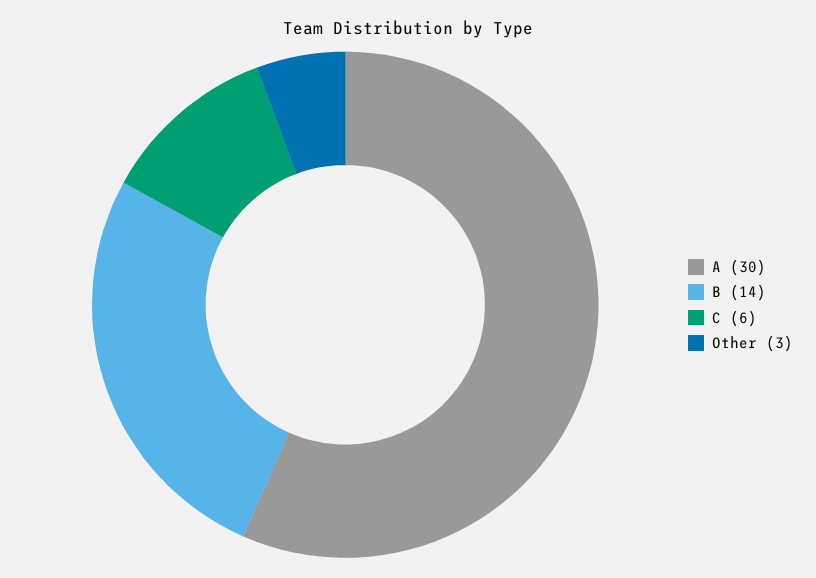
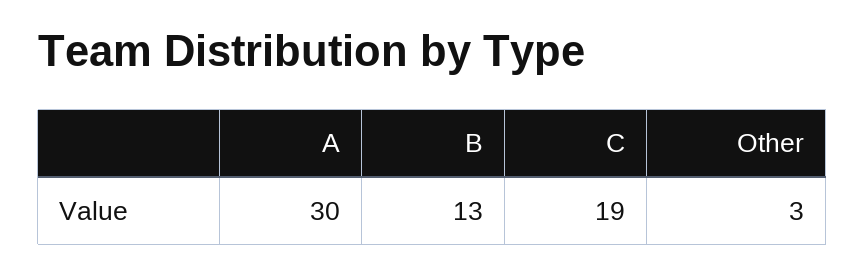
  {
    "A": 30,
-   "B": 14,
+   "B": 13,
-   "C": 6,
+   "C": 19,
    "Other": 3
  }

